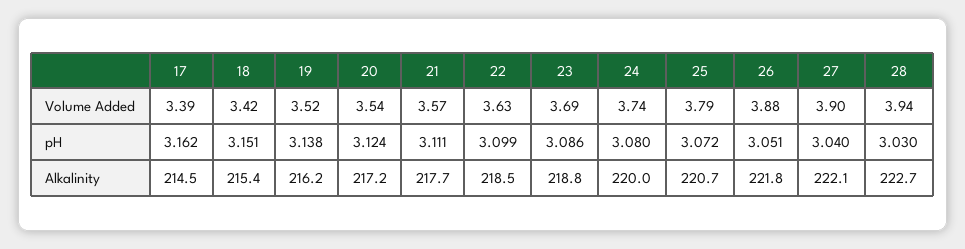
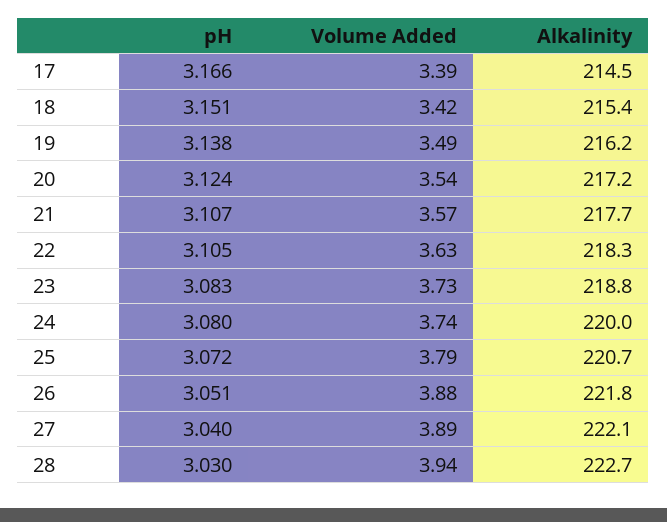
  {
    "17": {
      "Volume Added": 3.39,
-     "pH": 3.162,
+     "pH": 3.166,
      "Alkalinity": 214.5
    },
    "18": {
      "Volume Added": 3.42,
      "pH": 3.151,
      "Alkalinity": 215.4
    },
    "19": {
-     "Volume Added": 3.52,
+     "Volume Added": 3.49,
      "pH": 3.138,
      "Alkalinity": 216.2
    },
    "20": {
      "Volume Added": 3.54,
      "pH": 3.124,
      "Alkalinity": 217.2
    },
    "21": {
      "Volume Added": 3.57,
-     "pH": 3.111,
+     "pH": 3.107,
      "Alkalinity": 217.7
    },
    "22": {
      "Volume Added": 3.63,
-     "pH": 3.099,
+     "pH": 3.105,
-     "Alkalinity": 218.5
+     "Alkalinity": 218.3
    },
    "23": {
-     "Volume Added": 3.69,
+     "Volume Added": 3.73,
-     "pH": 3.086,
+     "pH": 3.083,
      "Alkalinity": 218.8
    },
    "24": {
      "Volume Added": 3.74,
      "pH": 3.08,
      "Alkalinity": 220
    },
    "25": {
      "Volume Added": 3.79,
      "pH": 3.072,
      "Alkalinity": 220.7
    },
    "26": {
      "Volume Added": 3.88,
      "pH": 3.051,
      "Alkalinity": 221.8
    },
    "27": {
-     "Volume Added": 3.9,
+     "Volume Added": 3.89,
      "pH": 3.04,
      "Alkalinity": 222.1
    },
    "28": {
      "Volume Added": 3.94,
      "pH": 3.03,
      "Alkalinity": 222.7
    }
  }

